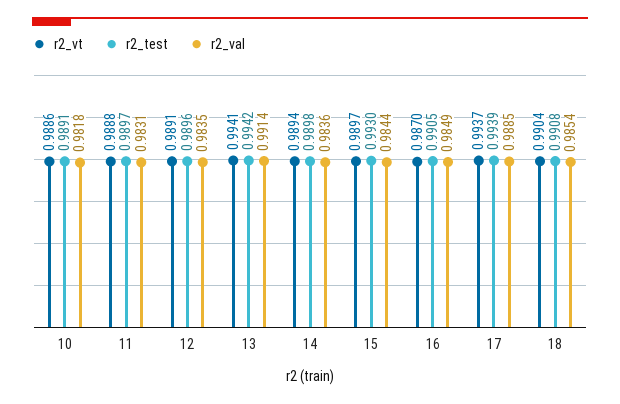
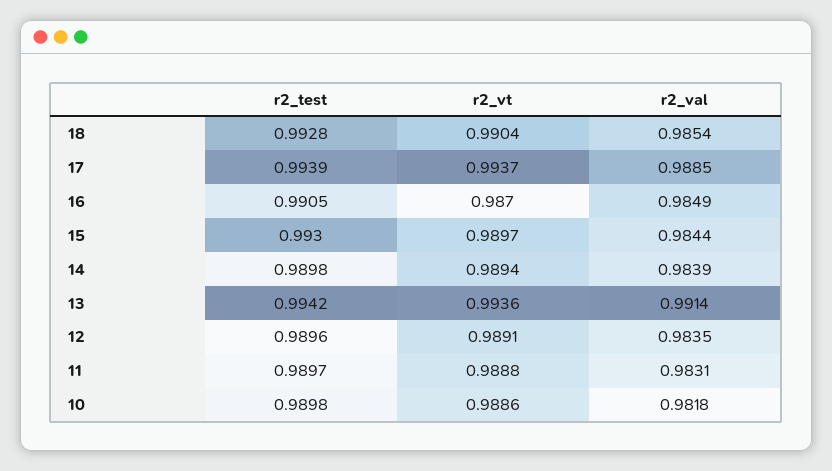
  {
    "r2_vt": {
      "10": 0.9886,
      "11": 0.9888,
      "12": 0.9891,
-     "13": 0.9941,
+     "13": 0.9936,
      "14": 0.9894,
      "15": 0.9897,
      "16": 0.987,
      "17": 0.9937,
      "18": 0.9904
    },
    "r2_test": {
-     "10": 0.9891,
+     "10": 0.9898,
      "11": 0.9897,
      "12": 0.9896,
      "13": 0.9942,
      "14": 0.9898,
      "15": 0.993,
      "16": 0.9905,
      "17": 0.9939,
-     "18": 0.9908
+     "18": 0.9928
    },
    "r2_val": {
      "10": 0.9818,
      "11": 0.9831,
      "12": 0.9835,
      "13": 0.9914,
-     "14": 0.9836,
+     "14": 0.9839,
      "15": 0.9844,
      "16": 0.9849,
      "17": 0.9885,
      "18": 0.9854
    }
  }

